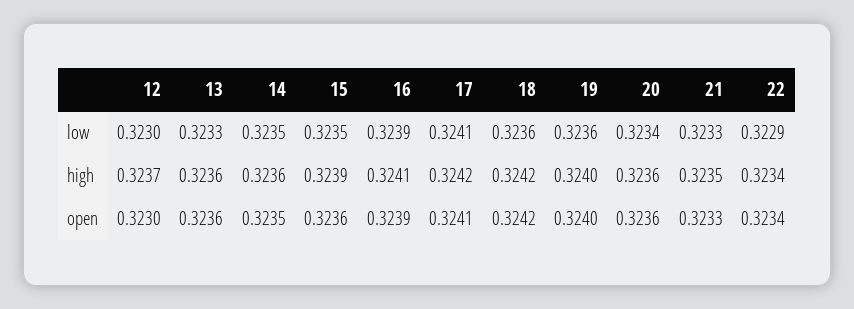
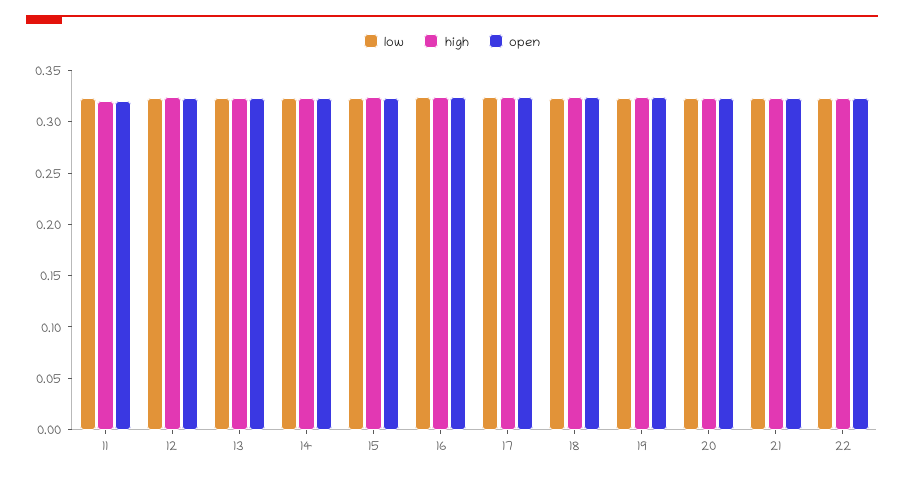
  {
    "low": {
      "12": 0.323,
      "13": 0.3233,
      "14": 0.3235,
      "15": 0.3235,
      "16": 0.3239,
      "17": 0.3241,
      "18": 0.3236,
      "19": 0.3236,
      "20": 0.3234,
      "21": 0.3233,
-     "22": 0.3229
+     "22": 0.3229,
+     "11": 0.32
    },
    "high": {
      "12": 0.3237,
      "13": 0.3236,
      "14": 0.3236,
      "15": 0.3239,
      "16": 0.3241,
      "17": 0.3242,
      "18": 0.3242,
      "19": 0.324,
      "20": 0.3236,
      "21": 0.3235,
-     "22": 0.3234
+     "22": 0.3234,
+     "11": 0.32
    },
    "open": {
      "12": 0.323,
      "13": 0.3236,
      "14": 0.3235,
      "15": 0.3236,
      "16": 0.3239,
      "17": 0.3241,
      "18": 0.3242,
      "19": 0.324,
      "20": 0.3236,
      "21": 0.3233,
-     "22": 0.3234
+     "22": 0.3234,
+     "11": 0.32
    }
  }

